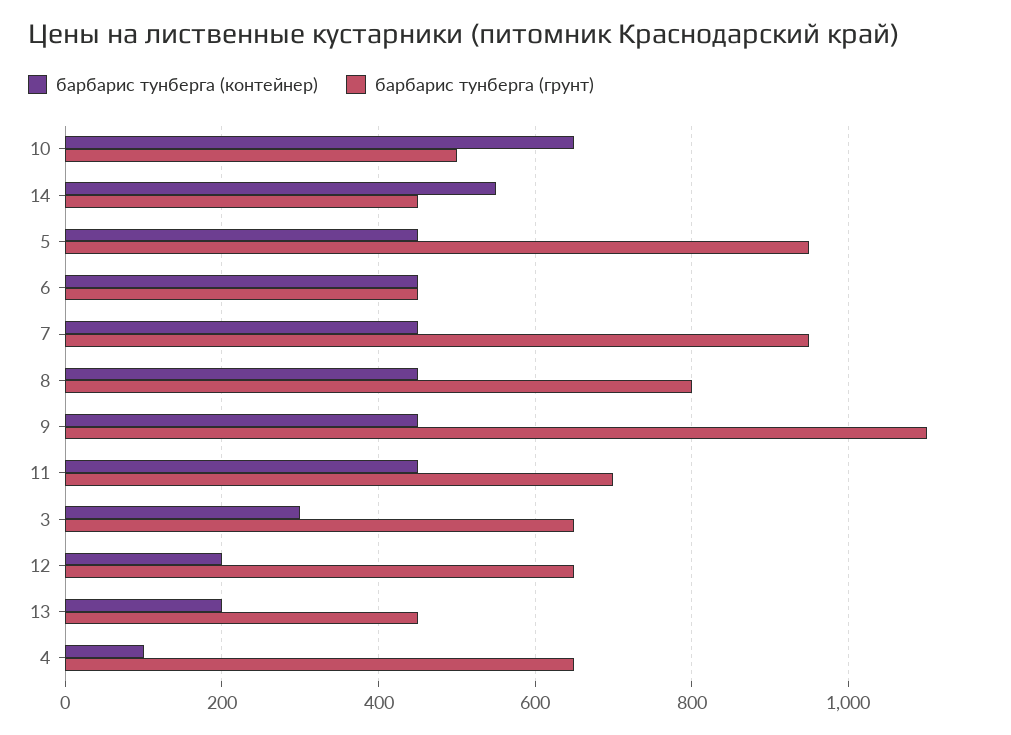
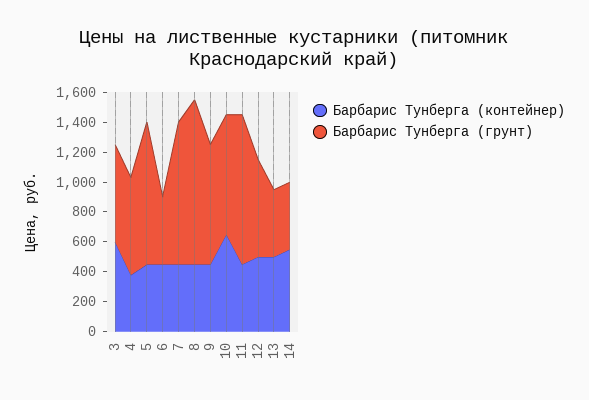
  {
    "барбарис тунберга (контейнер)": {
      "10": 660,
      "14": 560,
      "5": 460,
      "6": 460,
      "7": 460,
      "8": 460,
      "9": 460,
      "11": 460,
-     "3": 300,
+     "3": 600,
-     "12": 200,
+     "12": 500,
-     "13": 200,
+     "13": 500,
-     "4": 100
+     "4": 400
    },
    "барбарис тунберга (грунт)": {
-     "10": 500,
+     "10": 800,
      "14": 460,
      "5": 960,
      "6": 460,
      "7": 960,
-     "8": 800,
+     "8": 1100,
-     "9": 1100,
+     "9": 800,
-     "11": 700,
+     "11": 1000,
      "3": 660,
      "12": 660,
      "13": 460,
      "4": 660
    }
  }

